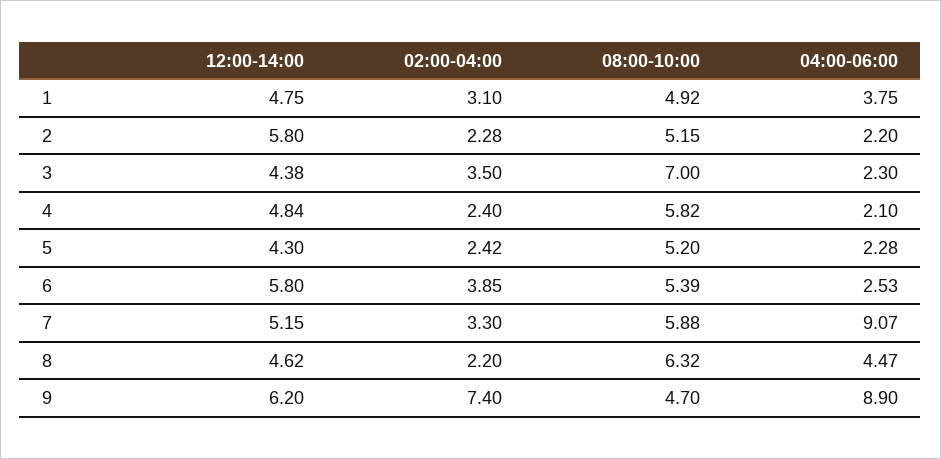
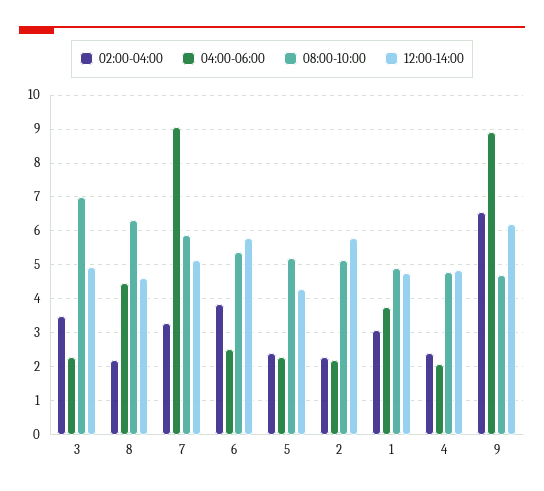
  {
    "12:00-14:00": {
      "1": 4.75,
      "2": 5.8,
-     "3": 4.38,
+     "3": 5,
      "4": 4.84,
      "5": 4.3,
      "6": 5.8,
      "7": 5.15,
      "8": 4.62,
      "9": 6.2
    },
    "02:00-04:00": {
      "1": 3.1,
      "2": 2.28,
      "3": 3.5,
      "4": 2.4,
      "5": 2.42,
      "6": 3.85,
      "7": 3.3,
      "8": 2.2,
-     "9": 7.4
+     "9": 6.6
    },
    "08:00-10:00": {
      "1": 4.92,
      "2": 5.15,
      "3": 7,
-     "4": 5.82,
+     "4": 4.8,
      "5": 5.2,
      "6": 5.39,
      "7": 5.88,
      "8": 6.32,
      "9": 4.7
    },
    "04:00-06:00": {
      "1": 3.75,
      "2": 2.2,
      "3": 2.3,
      "4": 2.1,
      "5": 2.28,
      "6": 2.53,
      "7": 9.07,
      "8": 4.47,
      "9": 8.9
    }
  }

